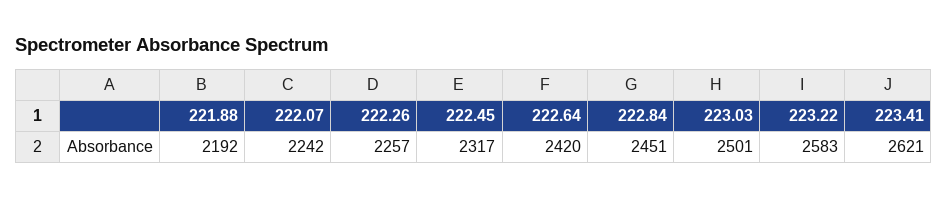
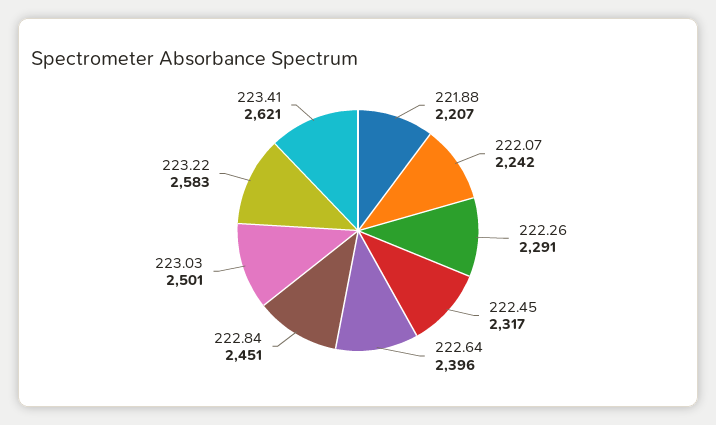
  {
-   "221.88": 2192,
+   "221.88": 2207,
    "222.07": 2242,
-   "222.26": 2257,
+   "222.26": 2291,
    "222.45": 2317,
-   "222.64": 2420,
+   "222.64": 2396,
    "222.84": 2451,
    "223.03": 2501,
    "223.22": 2583,
    "223.41": 2621
  }

